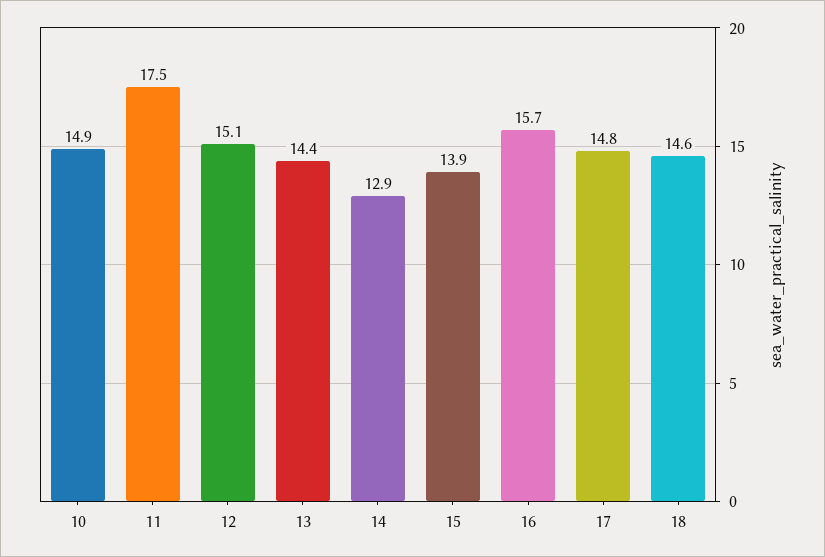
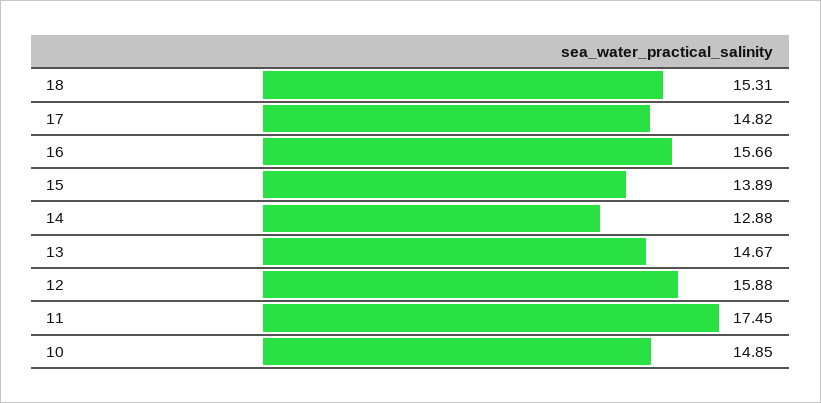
  {
    "10": 14.85,
    "11": 17.45,
-   "12": 15.1,
+   "12": 15.88,
-   "13": 14.4,
+   "13": 14.67,
    "14": 12.88,
    "15": 13.89,
    "16": 15.66,
    "17": 14.82,
-   "18": 14.6
+   "18": 15.31
  }

